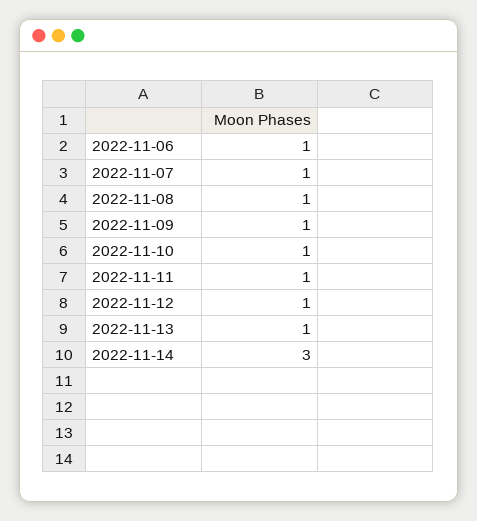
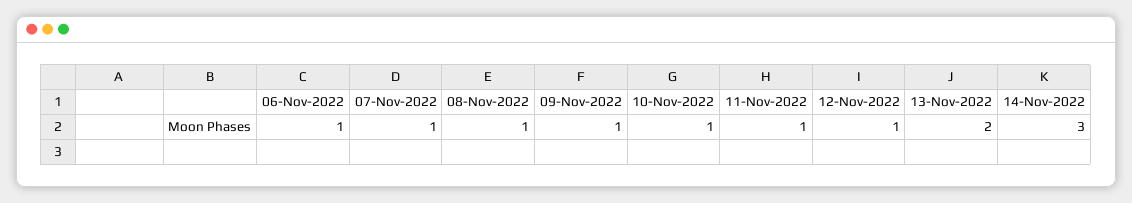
  {
    "2022-11-06": 1,
    "2022-11-07": 1,
    "2022-11-08": 1,
    "2022-11-09": 1,
    "2022-11-10": 1,
    "2022-11-11": 1,
    "2022-11-12": 1,
-   "2022-11-13": 1,
+   "2022-11-13": 2,
    "2022-11-14": 3
  }

